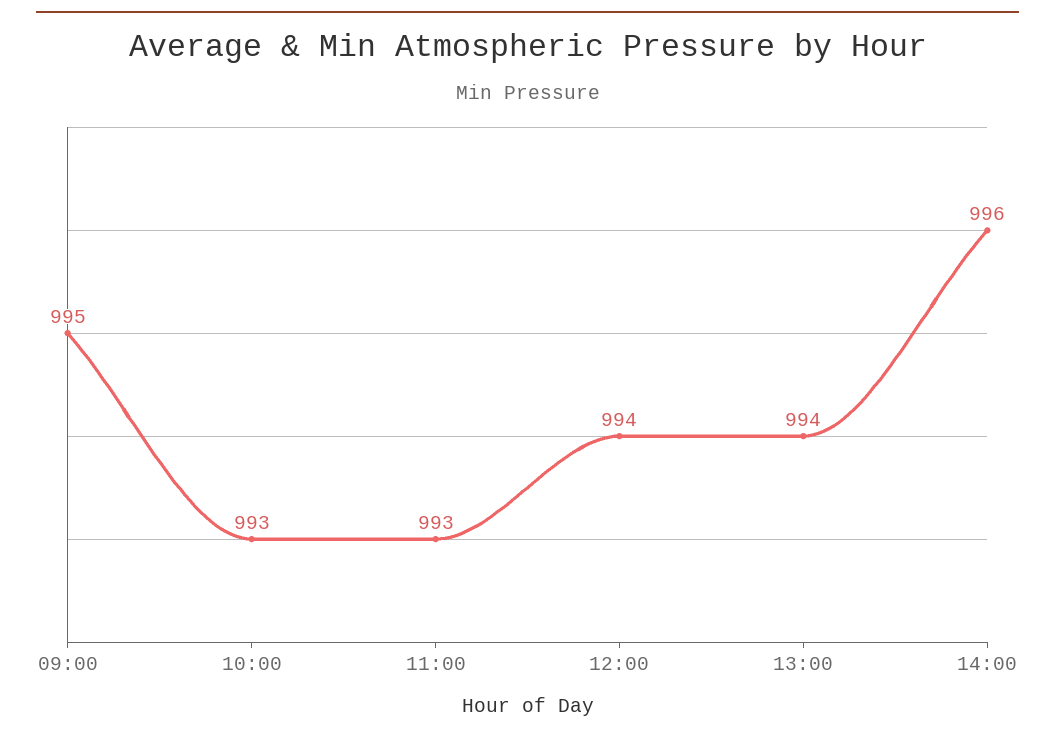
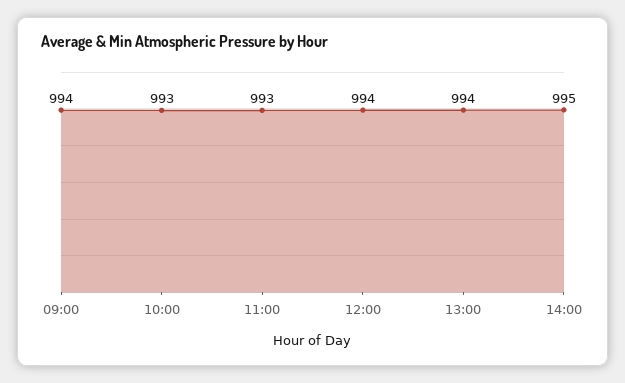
  {
-   "09:00": 995,
+   "09:00": 994,
    "10:00": 993,
    "11:00": 993,
    "12:00": 994,
    "13:00": 994,
-   "14:00": 996
+   "14:00": 995
  }

